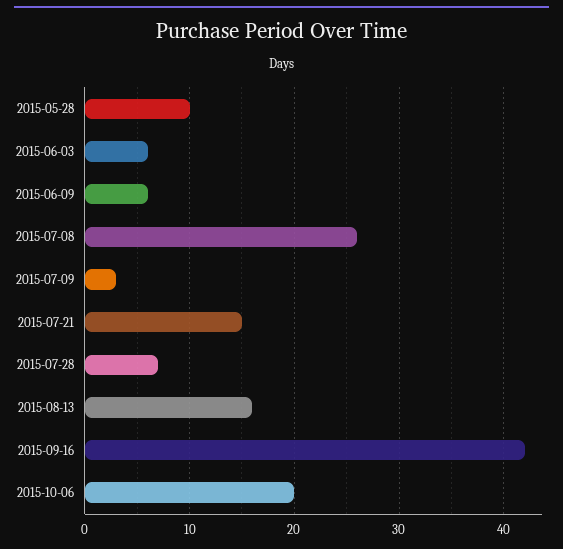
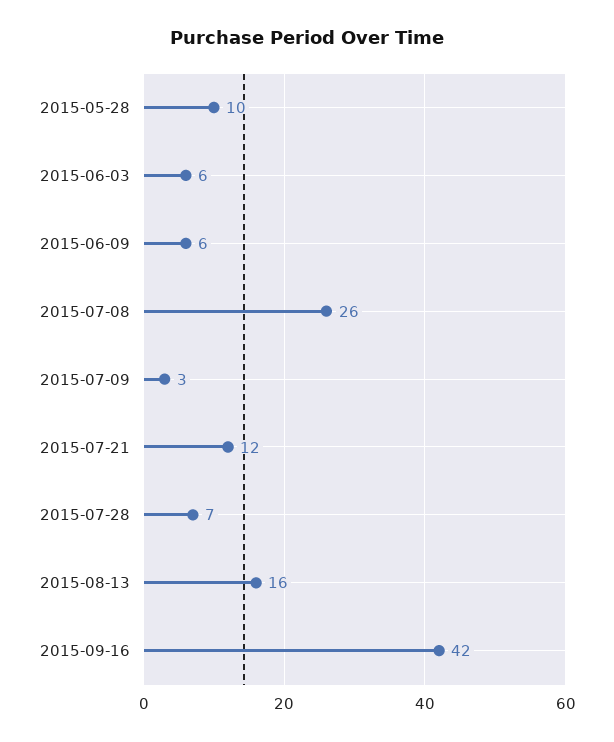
  {
    "2015-05-28": 10,
    "2015-06-03": 6,
    "2015-06-09": 6,
    "2015-07-08": 26,
    "2015-07-09": 3,
-   "2015-07-21": 15,
+   "2015-07-21": 12,
    "2015-07-28": 7,
    "2015-08-13": 16,
-   "2015-09-16": 42,
+   "2015-09-16": 42
-   "2015-10-06": 20
  }

